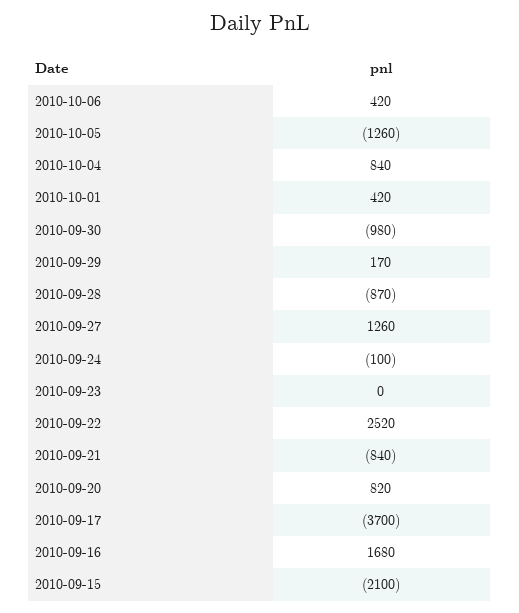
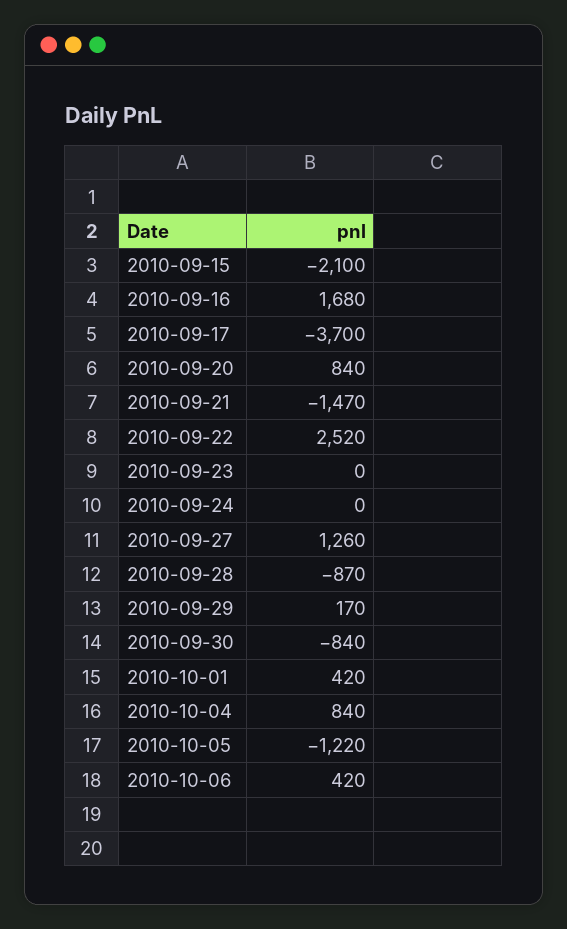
  {
    "2010-10-06": 420,
-   "2010-10-05": -1260,
+   "2010-10-05": -1220,
    "2010-10-04": 840,
    "2010-10-01": 420,
-   "2010-09-30": -980,
+   "2010-09-30": -840,
    "2010-09-29": 170,
    "2010-09-28": -870,
    "2010-09-27": 1260,
-   "2010-09-24": -100,
+   "2010-09-24": 0,
    "2010-09-23": 0,
    "2010-09-22": 2520,
-   "2010-09-21": -840,
+   "2010-09-21": -1470,
-   "2010-09-20": 820,
+   "2010-09-20": 840,
    "2010-09-17": -3700,
    "2010-09-16": 1680,
    "2010-09-15": -2100
  }

